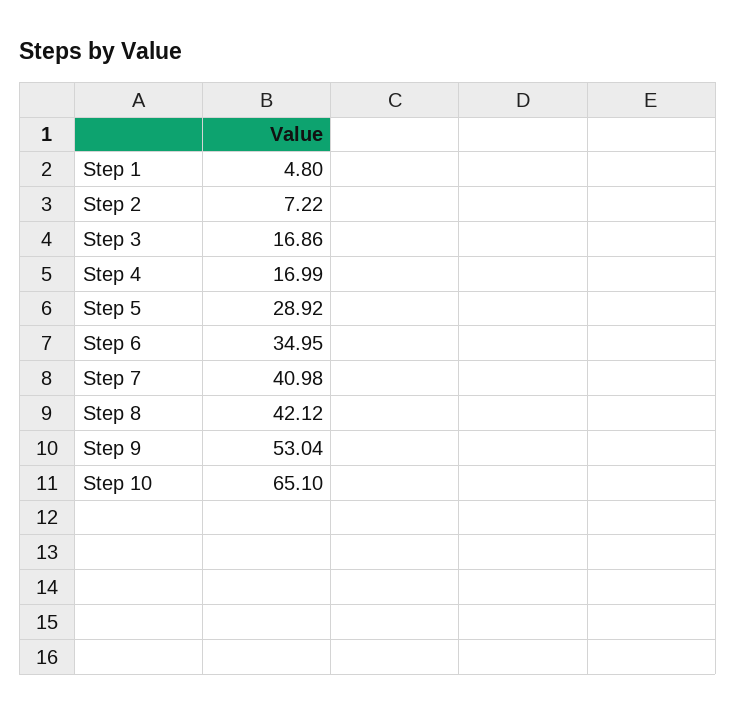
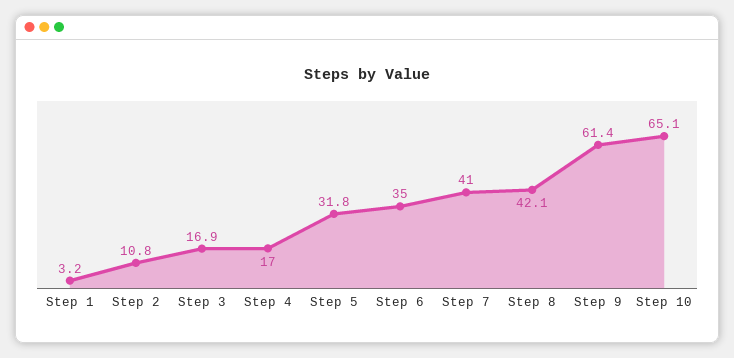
  {
-   "Step 1": 4.8,
+   "Step 1": 3.2,
-   "Step 2": 7.22,
+   "Step 2": 10.8,
    "Step 3": 16.86,
    "Step 4": 16.99,
-   "Step 5": 28.92,
+   "Step 5": 31.8,
    "Step 6": 34.95,
    "Step 7": 40.98,
    "Step 8": 42.12,
-   "Step 9": 53.04,
+   "Step 9": 61.4,
    "Step 10": 65.1
  }

